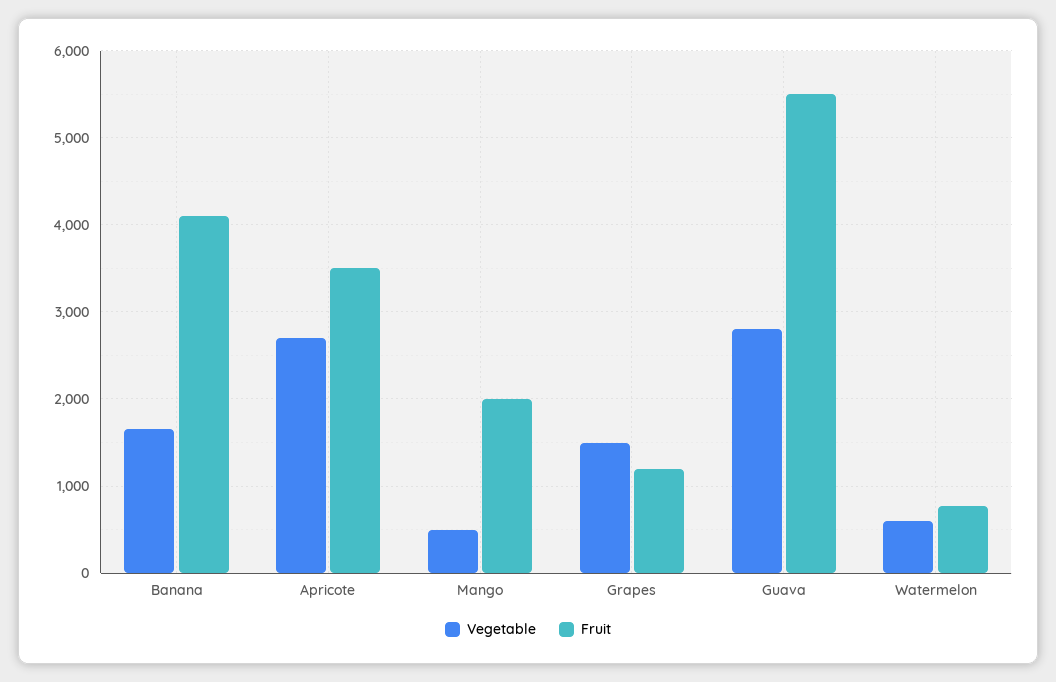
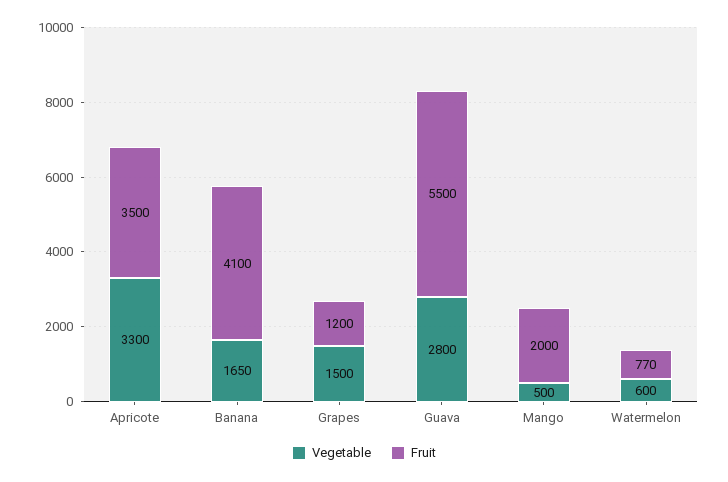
  {
    "Vegetable": {
      "Banana": 1650,
-     "Apricote": 2700,
+     "Apricote": 3300,
      "Mango": 500,
      "Grapes": 1500,
      "Guava": 2800,
      "Watermelon": 600
    },
    "Fruit": {
      "Banana": 4100,
      "Apricote": 3500,
      "Mango": 2000,
      "Grapes": 1200,
      "Guava": 5500,
      "Watermelon": 770
    }
  }

